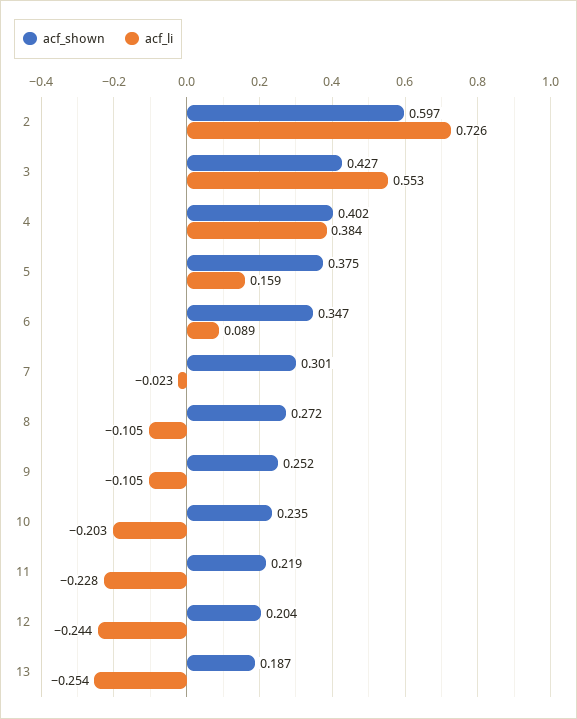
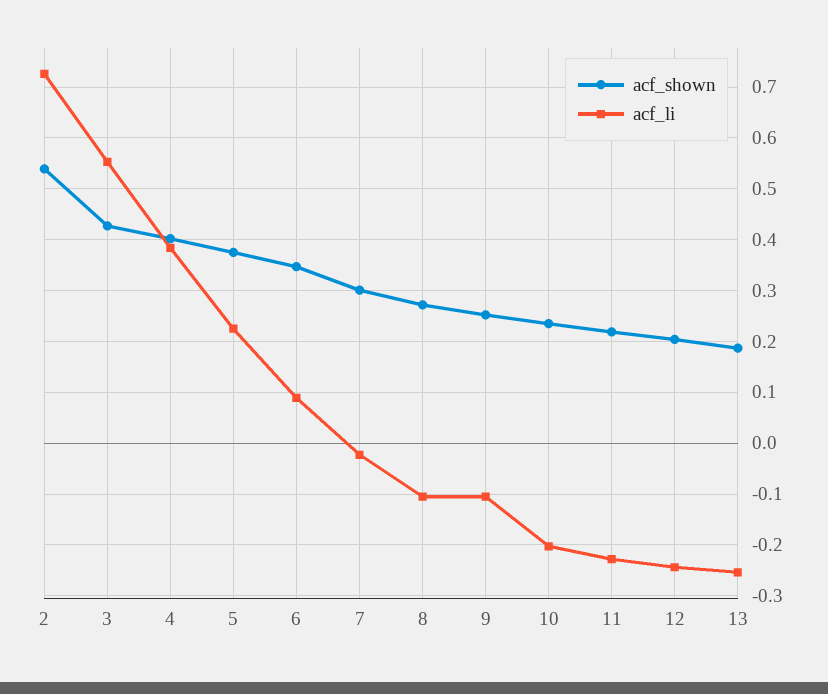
  {
    "acf_shown": {
-     "2": 0.597,
+     "2": 0.54,
      "3": 0.427,
      "4": 0.402,
      "5": 0.375,
      "6": 0.347,
      "7": 0.301,
      "8": 0.272,
      "9": 0.252,
      "10": 0.235,
      "11": 0.219,
      "12": 0.204,
      "13": 0.187
    },
    "acf_li": {
      "2": 0.726,
      "3": 0.553,
      "4": 0.384,
-     "5": 0.159,
+     "5": 0.22,
      "6": 0.089,
      "7": -0.023,
      "8": -0.105,
      "9": -0.105,
      "10": -0.203,
      "11": -0.228,
      "12": -0.244,
      "13": -0.254
    }
  }

